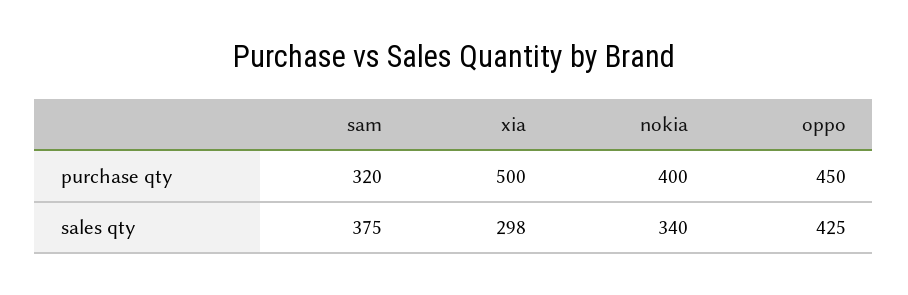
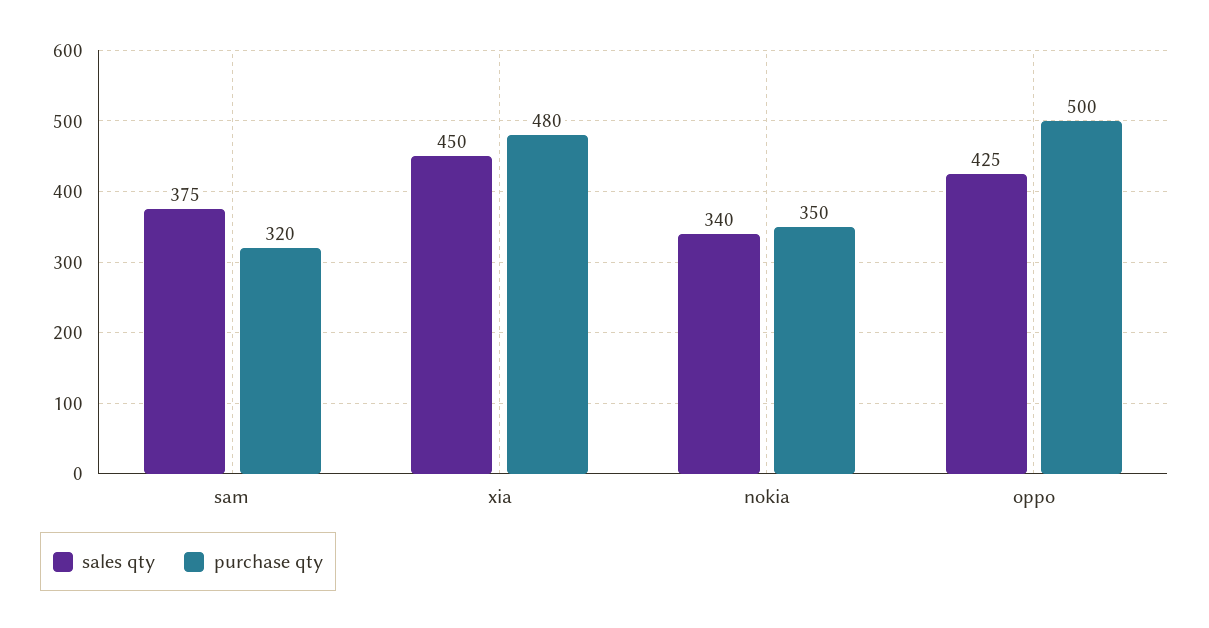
  {
    "purchase qty": {
      "sam": 320,
-     "xia": 500,
+     "xia": 480,
-     "nokia": 400,
+     "nokia": 350,
-     "oppo": 450
+     "oppo": 500
    },
    "sales qty": {
      "sam": 375,
-     "xia": 298,
+     "xia": 450,
      "nokia": 340,
      "oppo": 425
    }
  }

